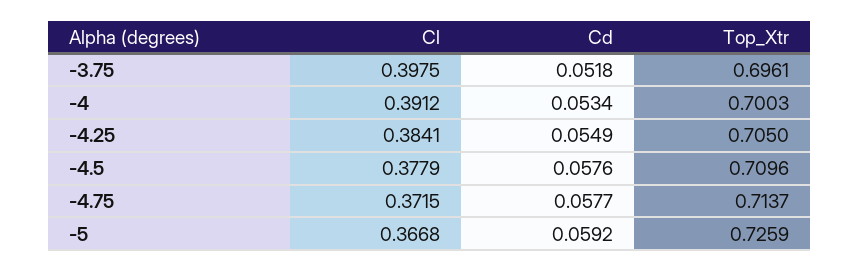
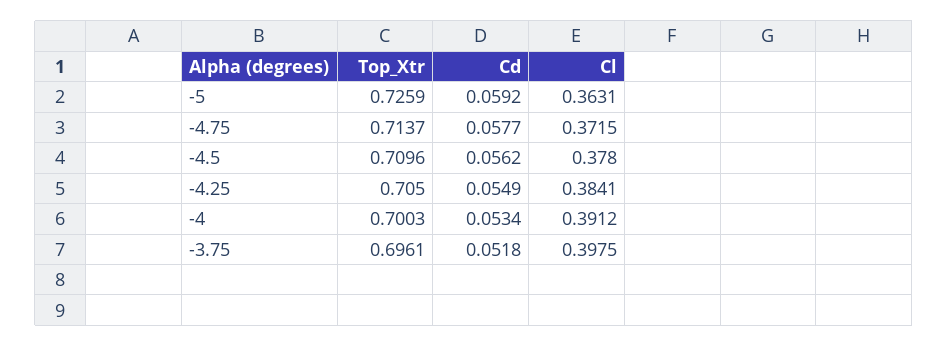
  {
    "Cl": {
      "-3.75": 0.3975,
      "-4": 0.3912,
      "-4.25": 0.3841,
-     "-4.5": 0.3779,
+     "-4.5": 0.378,
      "-4.75": 0.3715,
-     "-5": 0.3668
+     "-5": 0.3631
    },
    "Cd": {
      "-3.75": 0.0518,
      "-4": 0.0534,
      "-4.25": 0.0549,
-     "-4.5": 0.0576,
+     "-4.5": 0.0562,
      "-4.75": 0.0577,
      "-5": 0.0592
    },
    "Top_Xtr": {
      "-3.75": 0.6961,
      "-4": 0.7003,
      "-4.25": 0.705,
      "-4.5": 0.7096,
      "-4.75": 0.7137,
      "-5": 0.7259
    }
  }

